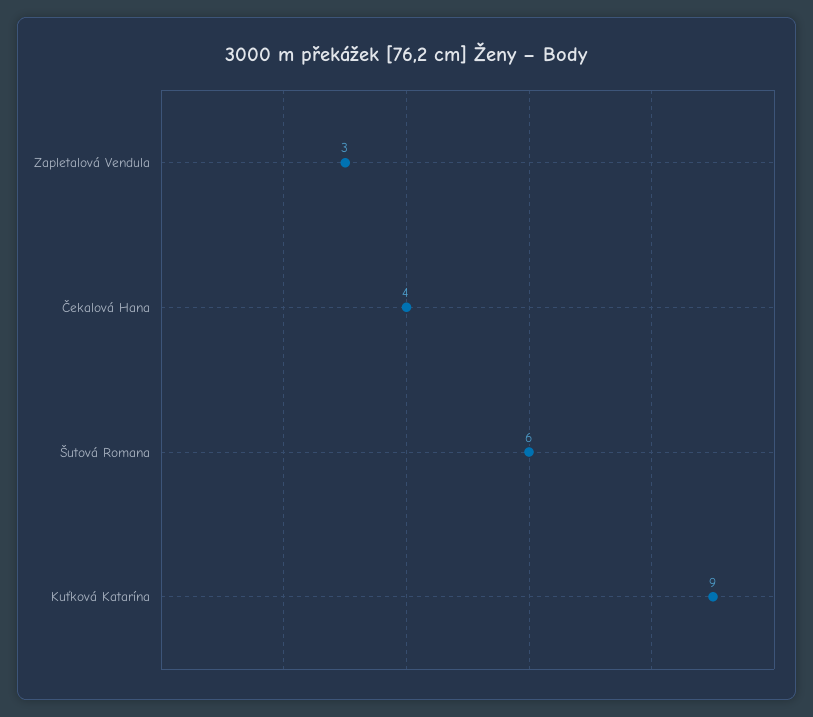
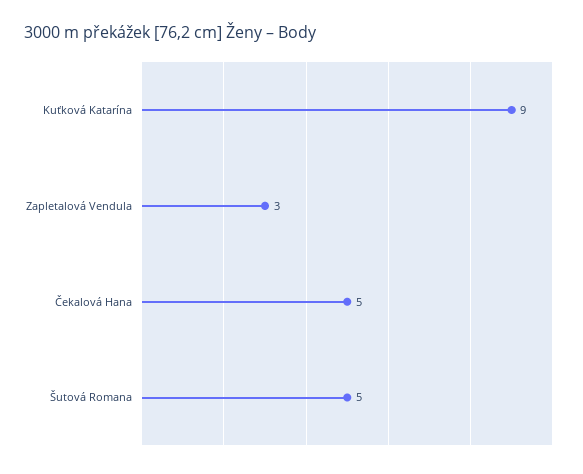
  {
    "Zapletalová Vendula": 3,
-   "Čekalová Hana": 4,
+   "Čekalová Hana": 5,
-   "Šutová Romana": 6,
+   "Šutová Romana": 5,
    "Kuťková Katarína": 9
  }

